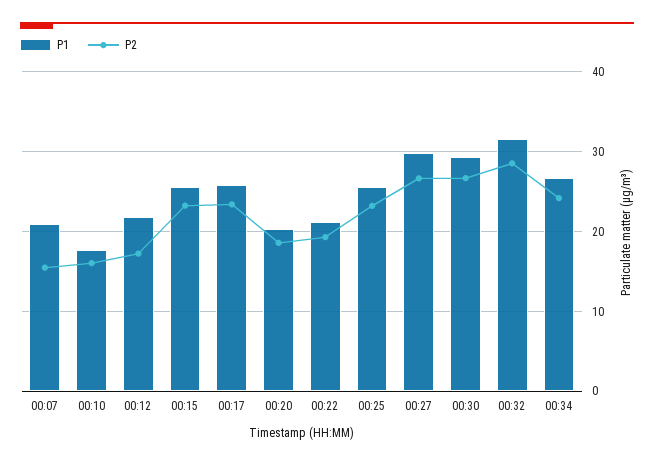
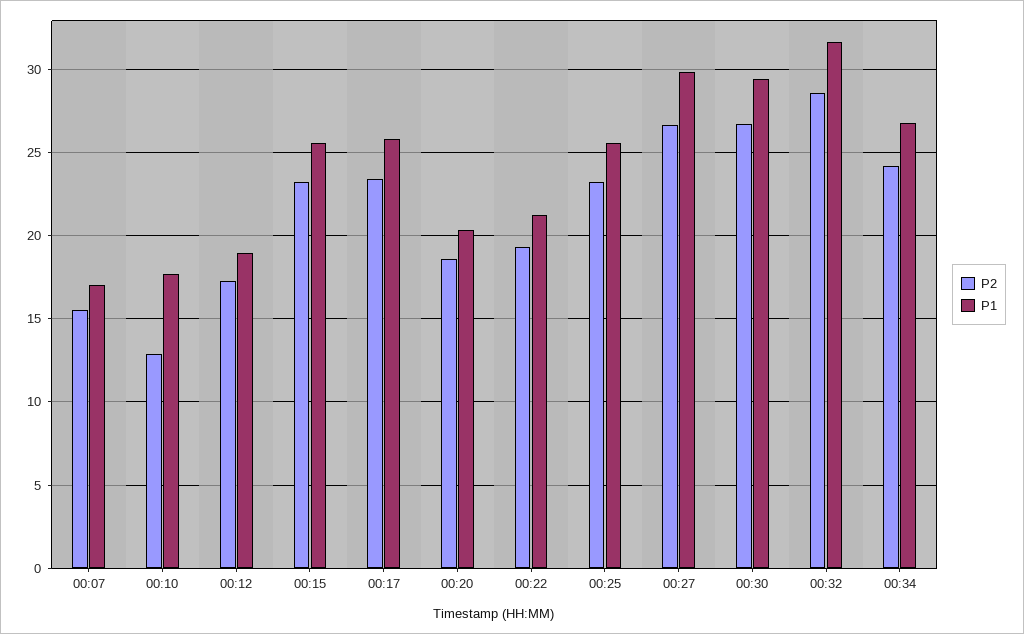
  {
    "P1": {
-     "00:07": 21,
+     "00:07": 17,
      "00:10": 17.5,
-     "00:12": 22,
+     "00:12": 19,
      "00:15": 25.5,
      "00:17": 26,
      "00:20": 20.5,
      "00:22": 21.5,
      "00:25": 25.5,
      "00:27": 30,
      "00:30": 29.5,
      "00:32": 31.5,
      "00:34": 27
    },
    "P2": {
      "00:07": 15.5,
-     "00:10": 16,
+     "00:10": 13,
      "00:12": 17.5,
      "00:15": 23.5,
      "00:17": 23.5,
      "00:20": 18.5,
      "00:22": 19.5,
      "00:25": 23,
      "00:27": 26.5,
      "00:30": 26.5,
      "00:32": 28.5,
      "00:34": 24
    }
  }

